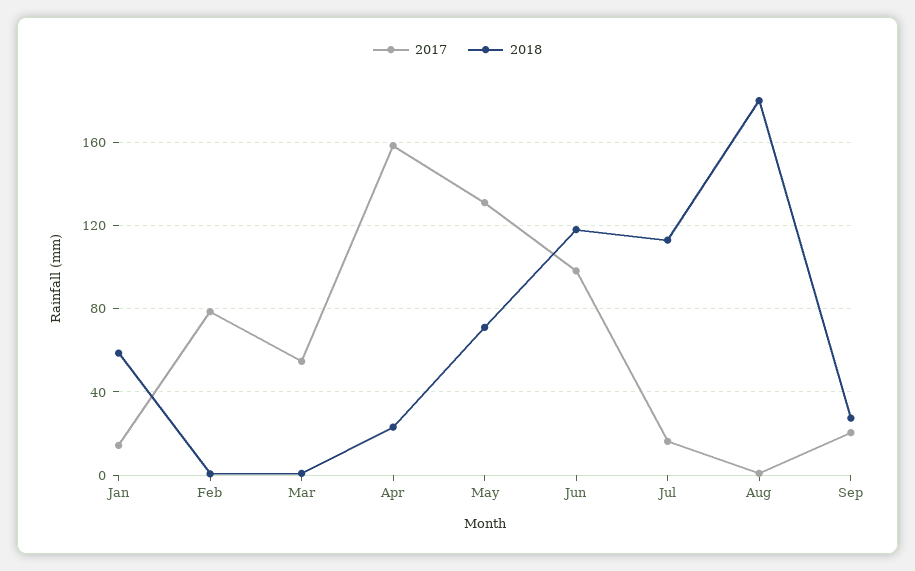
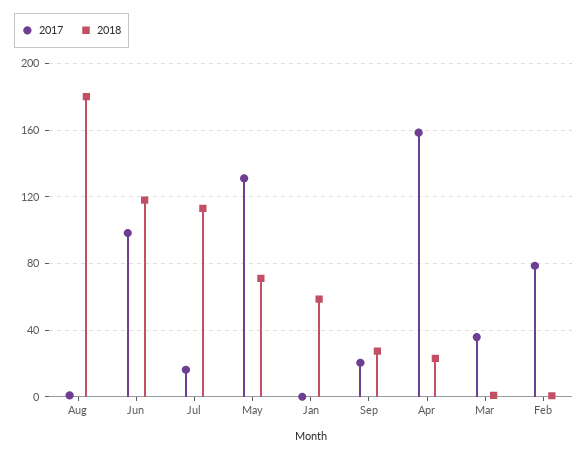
  {
    "2017": {
-     "Jan": 15,
+     "Jan": 0,
      "Feb": 80,
-     "Mar": 55,
+     "Mar": 35,
      "Apr": 160,
      "May": 130,
      "Jun": 100,
      "Jul": 15,
      "Aug": 0,
      "Sep": 20
    },
    "2018": {
      "Jan": 60,
      "Feb": 0,
      "Mar": 0,
      "Apr": 25,
      "May": 70,
      "Jun": 120,
      "Jul": 115,
      "Aug": 180,
      "Sep": 25
    }
  }

